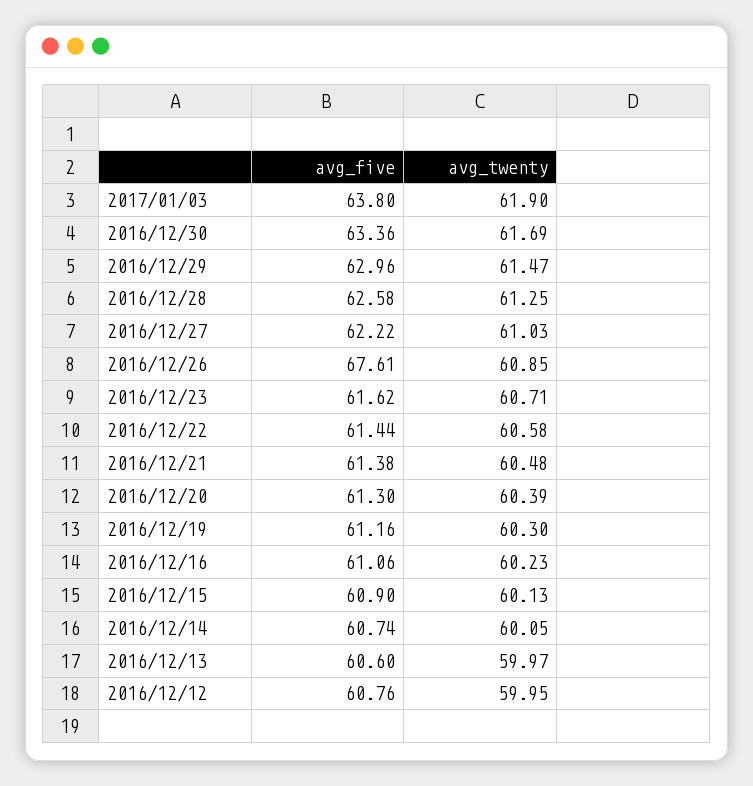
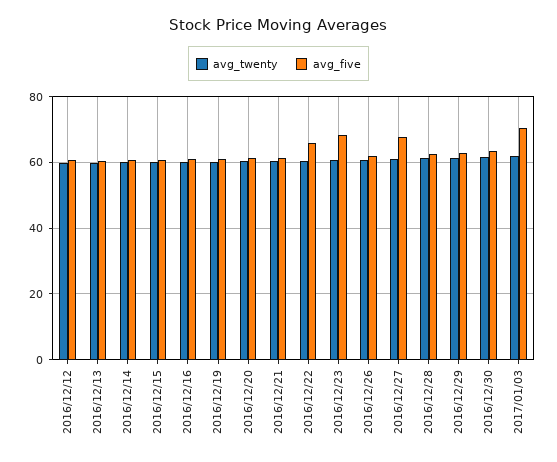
  {
    "avg_five": {
-     "2017/01/03": 63.8,
+     "2017/01/03": 70,
      "2016/12/30": 63.36,
      "2016/12/29": 62.96,
      "2016/12/28": 62.58,
-     "2016/12/27": 62.22,
+     "2016/12/27": 68,
-     "2016/12/26": 67.61,
+     "2016/12/26": 62,
-     "2016/12/23": 61.62,
+     "2016/12/23": 68,
-     "2016/12/22": 61.44,
+     "2016/12/22": 66,
      "2016/12/21": 61.38,
      "2016/12/20": 61.3,
      "2016/12/19": 61.16,
      "2016/12/16": 61.06,
      "2016/12/15": 60.9,
      "2016/12/14": 60.74,
      "2016/12/13": 60.6,
      "2016/12/12": 60.76
    },
    "avg_twenty": {
      "2017/01/03": 61.9,
      "2016/12/30": 61.69,
      "2016/12/29": 61.47,
      "2016/12/28": 61.25,
      "2016/12/27": 61.03,
      "2016/12/26": 60.85,
      "2016/12/23": 60.71,
      "2016/12/22": 60.58,
      "2016/12/21": 60.48,
      "2016/12/20": 60.39,
      "2016/12/19": 60.3,
      "2016/12/16": 60.23,
      "2016/12/15": 60.13,
      "2016/12/14": 60.05,
      "2016/12/13": 59.97,
      "2016/12/12": 59.95
    }
  }

